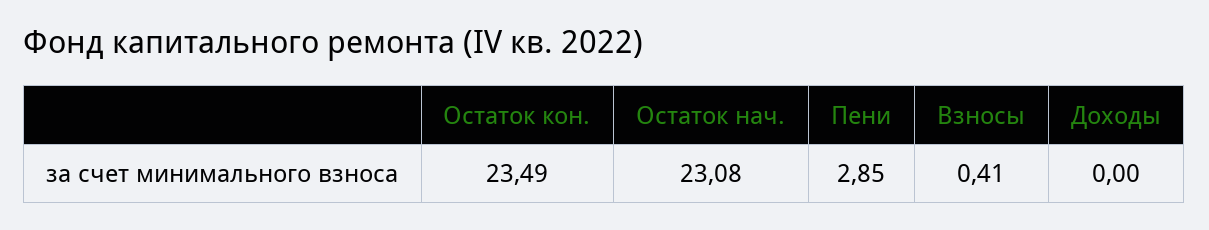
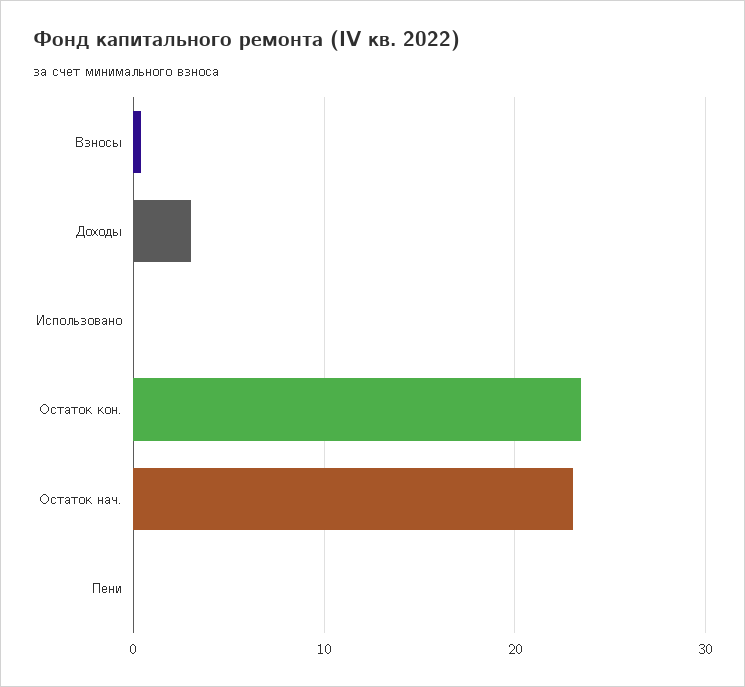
  {
    "Остаток кон.": 23.49,
    "Остаток нач.": 23.08,
-   "Пени": 2.85,
+   "Пени": 0,
    "Взносы": 0.41,
-   "Доходы": 0
+   "Доходы": 3,
+   "Использовано": 0
  }

